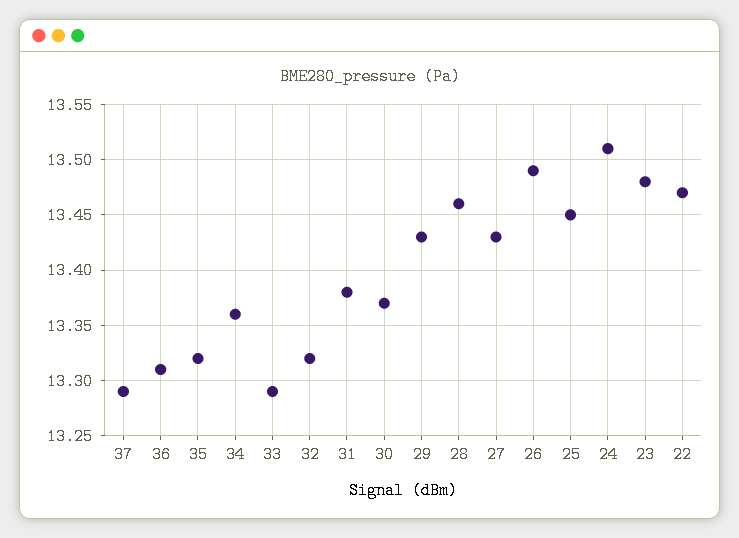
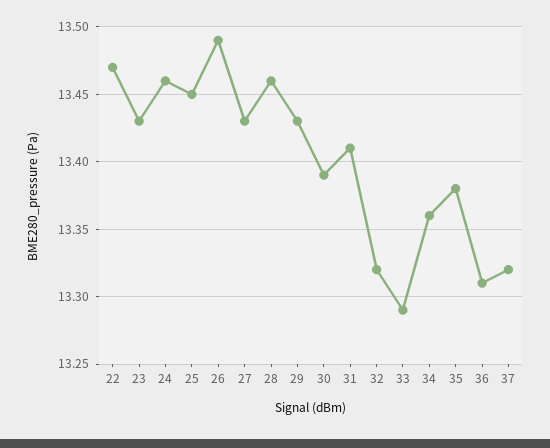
  {
-   "37": 13.29,
+   "37": 13.32,
    "36": 13.31,
-   "35": 13.32,
+   "35": 13.38,
    "34": 13.36,
    "33": 13.29,
    "32": 13.32,
-   "31": 13.38,
+   "31": 13.41,
-   "30": 13.37,
+   "30": 13.39,
    "29": 13.43,
    "28": 13.46,
    "27": 13.43,
    "26": 13.49,
    "25": 13.45,
-   "24": 13.51,
+   "24": 13.46,
-   "23": 13.48,
+   "23": 13.43,
    "22": 13.47
  }

